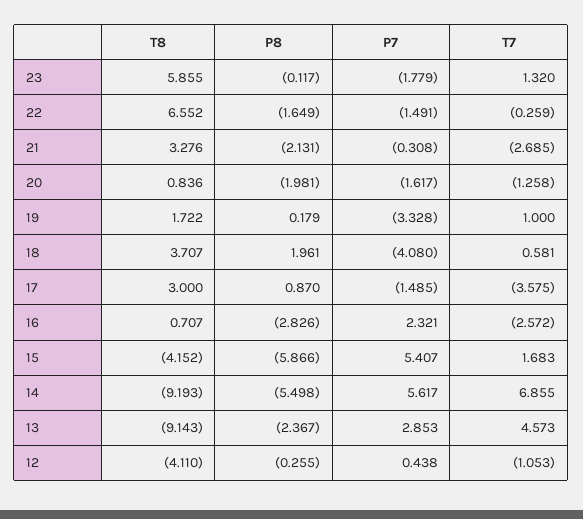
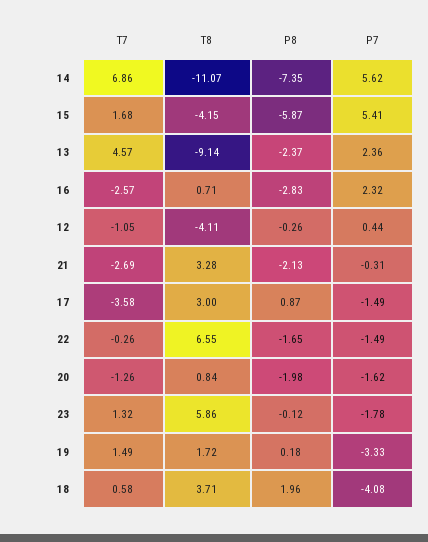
  {
    "T8": {
      "23": 5.855,
      "22": 6.552,
      "21": 3.276,
      "20": 0.836,
      "19": 1.722,
      "18": 3.707,
      "17": 3,
      "16": 0.707,
      "15": -4.152,
-     "14": -9.193,
+     "14": -11.07,
      "13": -9.143,
      "12": -4.11
    },
    "P8": {
      "23": -0.117,
      "22": -1.649,
      "21": -2.131,
      "20": -1.981,
      "19": 0.179,
      "18": 1.961,
      "17": 0.87,
      "16": -2.826,
      "15": -5.866,
-     "14": -5.498,
+     "14": -7.35,
      "13": -2.367,
      "12": -0.255
    },
    "P7": {
      "23": -1.779,
      "22": -1.491,
      "21": -0.308,
      "20": -1.617,
      "19": -3.328,
      "18": -4.08,
      "17": -1.485,
      "16": 2.321,
      "15": 5.407,
      "14": 5.617,
-     "13": 2.853,
+     "13": 2.36,
      "12": 0.438
    },
    "T7": {
      "23": 1.32,
      "22": -0.259,
      "21": -2.685,
      "20": -1.258,
-     "19": 1,
+     "19": 1.49,
      "18": 0.581,
      "17": -3.575,
      "16": -2.572,
      "15": 1.683,
      "14": 6.855,
      "13": 4.573,
      "12": -1.053
    }
  }

